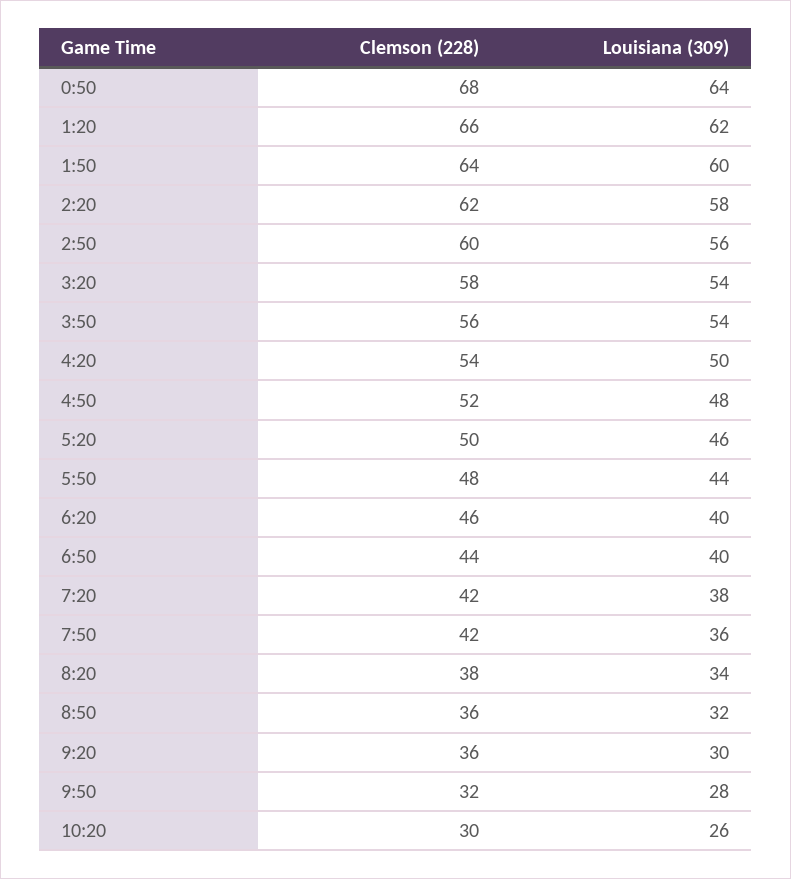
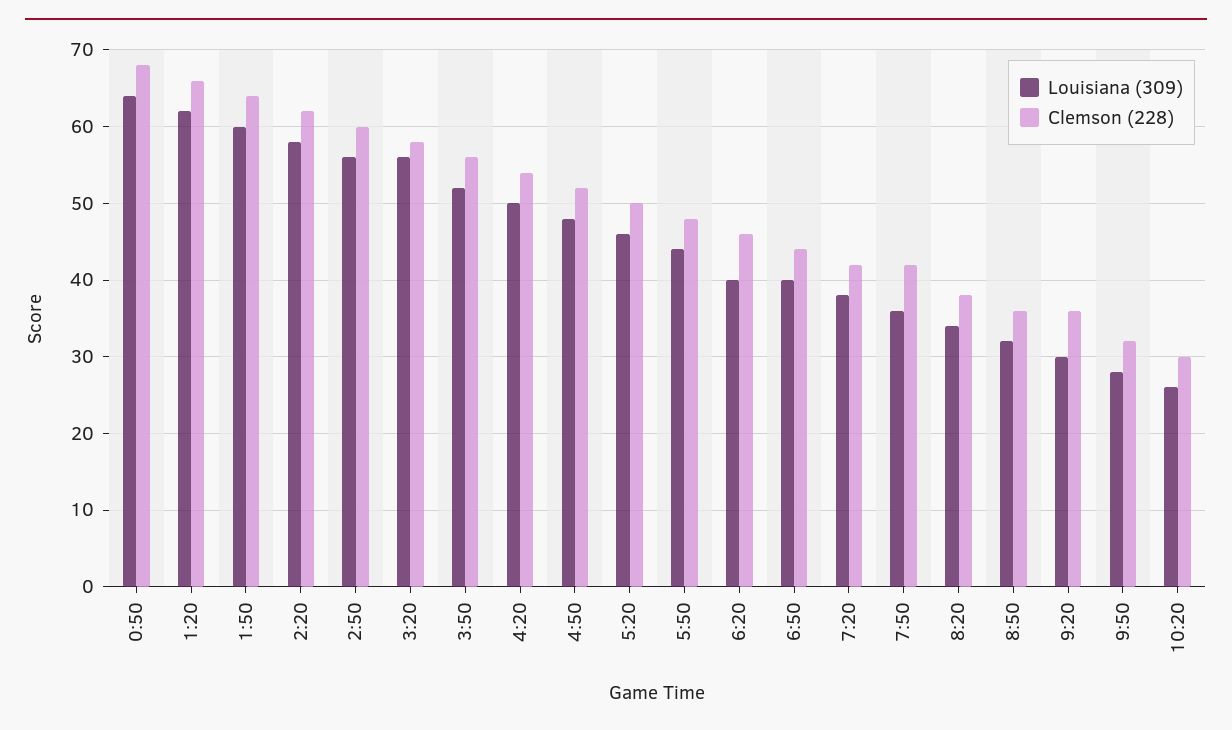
  {
    "Clemson (228)": {
      "0:50": 68,
      "1:20": 66,
      "1:50": 64,
      "2:20": 62,
      "2:50": 60,
      "3:20": 58,
      "3:50": 56,
      "4:20": 54,
      "4:50": 52,
      "5:20": 50,
      "5:50": 48,
      "6:20": 46,
      "6:50": 44,
      "7:20": 42,
      "7:50": 42,
      "8:20": 38,
      "8:50": 36,
      "9:20": 36,
      "9:50": 32,
      "10:20": 30
    },
    "Louisiana (309)": {
      "0:50": 64,
      "1:20": 62,
      "1:50": 60,
      "2:20": 58,
      "2:50": 56,
-     "3:20": 54,
+     "3:20": 56,
-     "3:50": 54,
+     "3:50": 52,
      "4:20": 50,
      "4:50": 48,
      "5:20": 46,
      "5:50": 44,
      "6:20": 40,
      "6:50": 40,
      "7:20": 38,
      "7:50": 36,
      "8:20": 34,
      "8:50": 32,
      "9:20": 30,
      "9:50": 28,
      "10:20": 26
    }
  }

